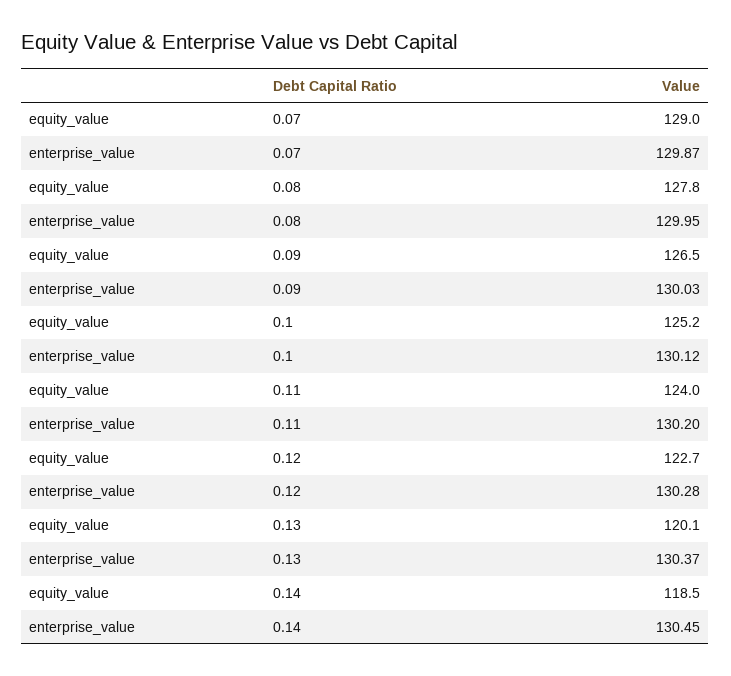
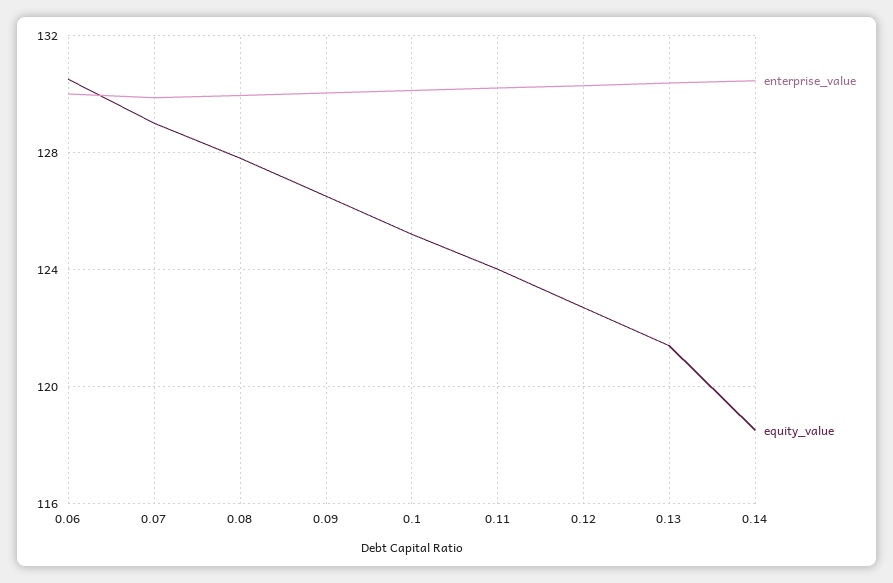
  {
    "equity_value": {
      "0.07": 129,
      "0.08": 127.8,
      "0.09": 126.5,
      "0.1": 125.2,
      "0.11": 124,
      "0.12": 122.7,
-     "0.13": 120.1,
+     "0.13": 121.5,
-     "0.14": 118.5
+     "0.14": 118.5,
+     "0.06": 130.5
    },
    "enterprise_value": {
      "0.07": 129.87,
      "0.08": 129.95,
      "0.09": 130.03,
      "0.1": 130.12,
      "0.11": 130.2,
      "0.12": 130.28,
      "0.13": 130.37,
-     "0.14": 130.45
+     "0.14": 130.45,
+     "0.06": 130
    }
  }

